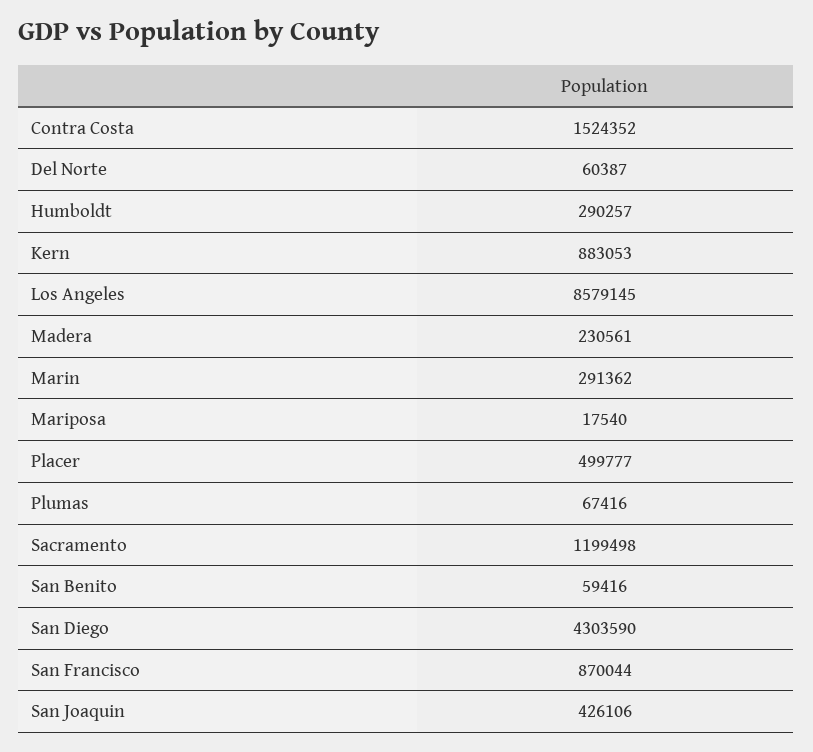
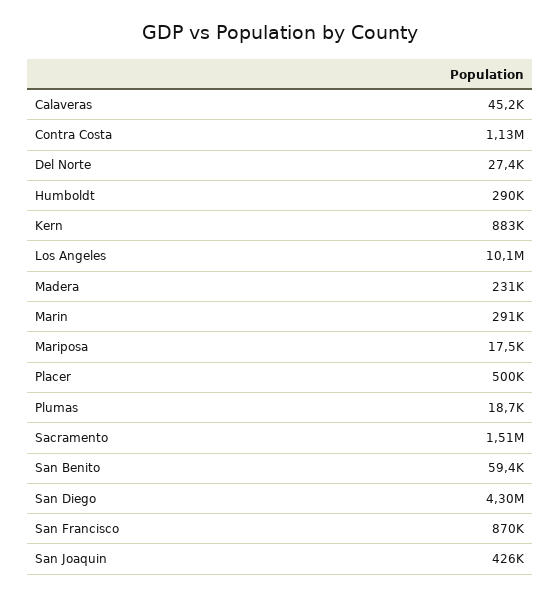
  {
-   "Contra Costa": 1524352,
+   "Contra Costa": 1130000,
-   "Del Norte": 60387,
+   "Del Norte": 27400,
    "Humboldt": 290257,
    "Kern": 883053,
-   "Los Angeles": 8579145,
+   "Los Angeles": 10100000,
    "Madera": 230561,
    "Marin": 291362,
    "Mariposa": 17540,
    "Placer": 499777,
-   "Plumas": 67416,
+   "Plumas": 18700,
-   "Sacramento": 1199498,
+   "Sacramento": 1510000,
    "San Benito": 59416,
    "San Diego": 4303590,
    "San Francisco": 870044,
-   "San Joaquin": 426106
+   "San Joaquin": 426106,
+   "Calaveras": 45200
  }

